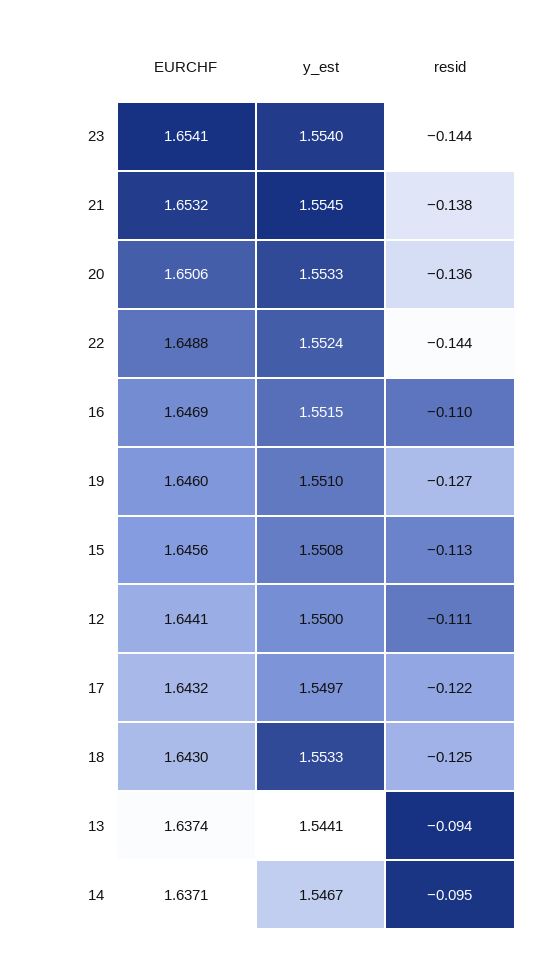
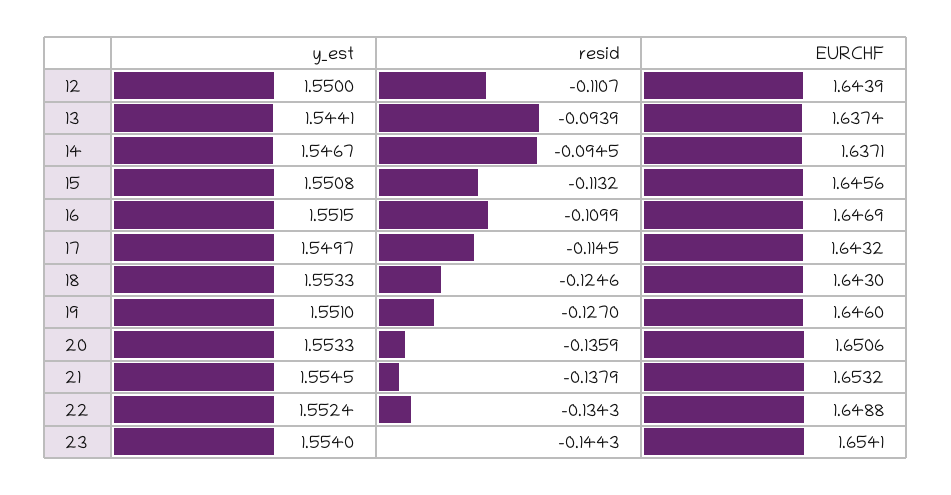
  {
    "EURCHF": {
      "23": 1.6541,
      "21": 1.6532,
      "20": 1.6506,
      "22": 1.6488,
      "16": 1.6469,
      "19": 1.646,
      "15": 1.6456,
-     "12": 1.6441,
+     "12": 1.6439,
      "17": 1.6432,
      "18": 1.643,
      "13": 1.6374,
      "14": 1.6371
    },
    "y_est": {
      "23": 1.554,
      "21": 1.5545,
      "20": 1.5533,
      "22": 1.5524,
      "16": 1.5515,
      "19": 1.551,
      "15": 1.5508,
      "12": 1.55,
      "17": 1.5497,
      "18": 1.5533,
      "13": 1.5441,
      "14": 1.5467
    },
    "resid": {
      "23": -0.1443,
      "21": -0.1379,
      "20": -0.1359,
-     "22": -0.144,
+     "22": -0.1343,
      "16": -0.1099,
      "19": -0.127,
      "15": -0.1132,
      "12": -0.1107,
-     "17": -0.122,
+     "17": -0.1145,
      "18": -0.1246,
      "13": -0.0939,
      "14": -0.0945
    }
  }

